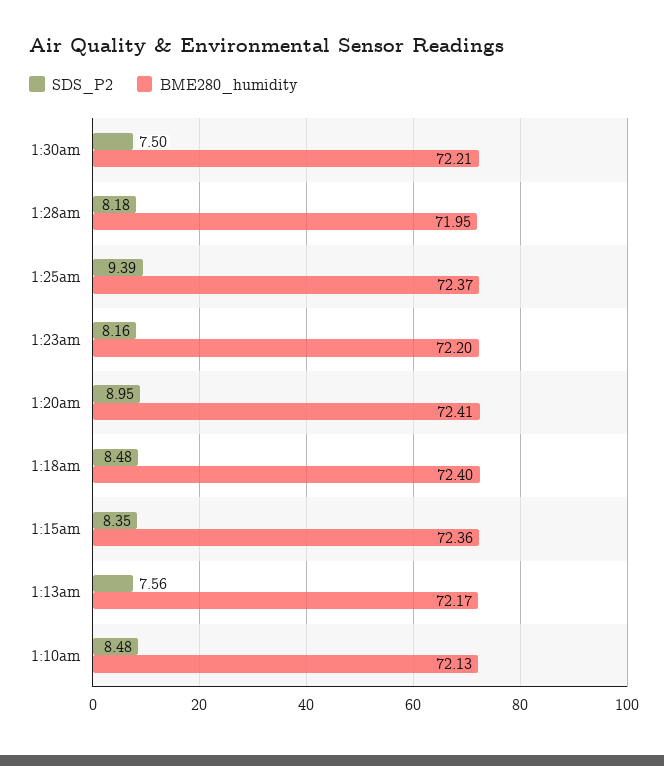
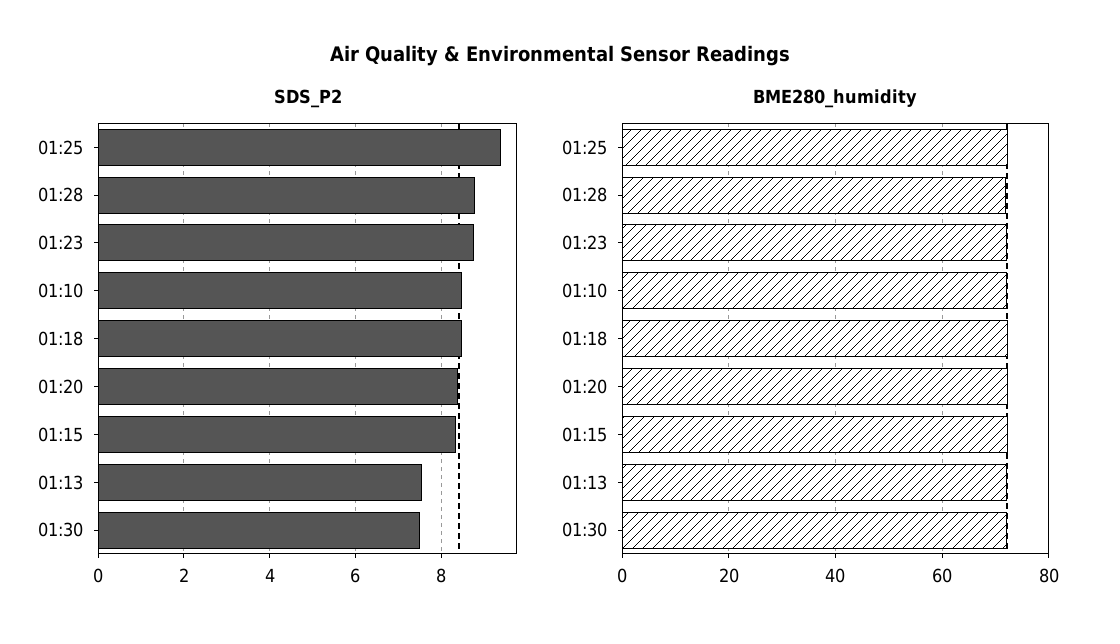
  {
    "SDS_P2": {
      "1:30am": 7.5,
-     "1:28am": 8.18,
+     "1:28am": 8.8,
      "1:25am": 9.39,
-     "1:23am": 8.16,
+     "1:23am": 8.8,
-     "1:20am": 8.95,
+     "1:20am": 8.4,
      "1:18am": 8.48,
      "1:15am": 8.35,
      "1:13am": 7.56,
      "1:10am": 8.48
    },
    "BME280_humidity": {
      "1:30am": 72.21,
      "1:28am": 71.95,
      "1:25am": 72.37,
      "1:23am": 72.2,
      "1:20am": 72.41,
      "1:18am": 72.4,
      "1:15am": 72.36,
      "1:13am": 72.17,
      "1:10am": 72.13
    }
  }

